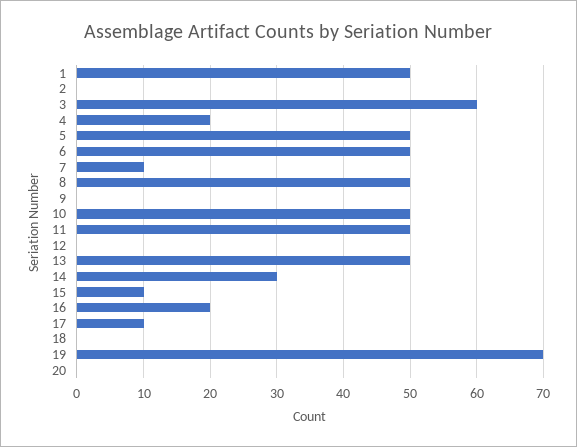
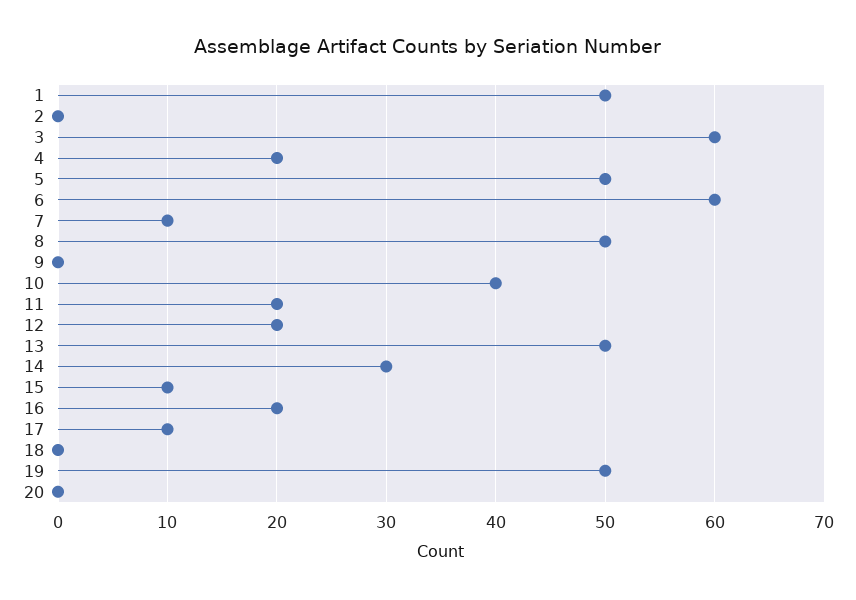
  {
    "1": 50,
    "2": 0,
    "3": 60,
    "4": 20,
    "5": 50,
-   "6": 50,
+   "6": 60,
    "7": 10,
    "8": 50,
    "9": 0,
-   "10": 50,
+   "10": 40,
-   "11": 50,
+   "11": 20,
-   "12": 0,
+   "12": 20,
    "13": 50,
    "14": 30,
    "15": 10,
    "16": 20,
    "17": 10,
    "18": 0,
-   "19": 70,
+   "19": 50,
    "20": 0
  }

